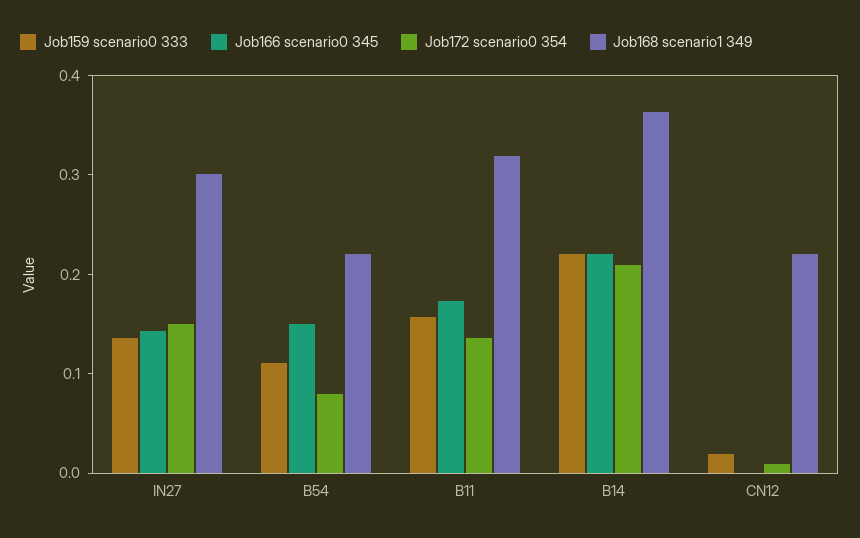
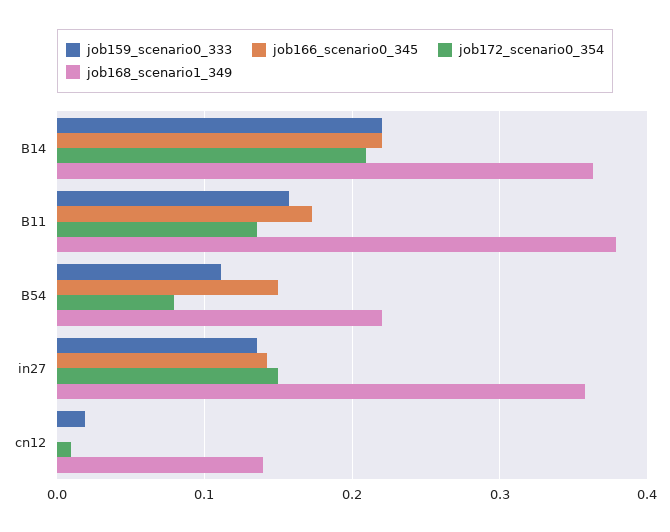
  {
    "Job159 scenario0 333": {
      "IN27": 0.14,
      "B54": 0.11,
      "B11": 0.16,
      "B14": 0.22,
      "CN12": 0.02
    },
    "Job166 scenario0 345": {
      "IN27": 0.14,
      "B54": 0.15,
      "B11": 0.17,
      "B14": 0.22,
      "CN12": 0
    },
    "Job172 scenario0 354": {
      "IN27": 0.15,
      "B54": 0.08,
      "B11": 0.14,
      "B14": 0.21,
      "CN12": 0.01
    },
    "Job168 scenario1 349": {
-     "IN27": 0.3,
+     "IN27": 0.36,
      "B54": 0.22,
-     "B11": 0.32,
+     "B11": 0.38,
      "B14": 0.36,
-     "CN12": 0.22
+     "CN12": 0.14
    }
  }

